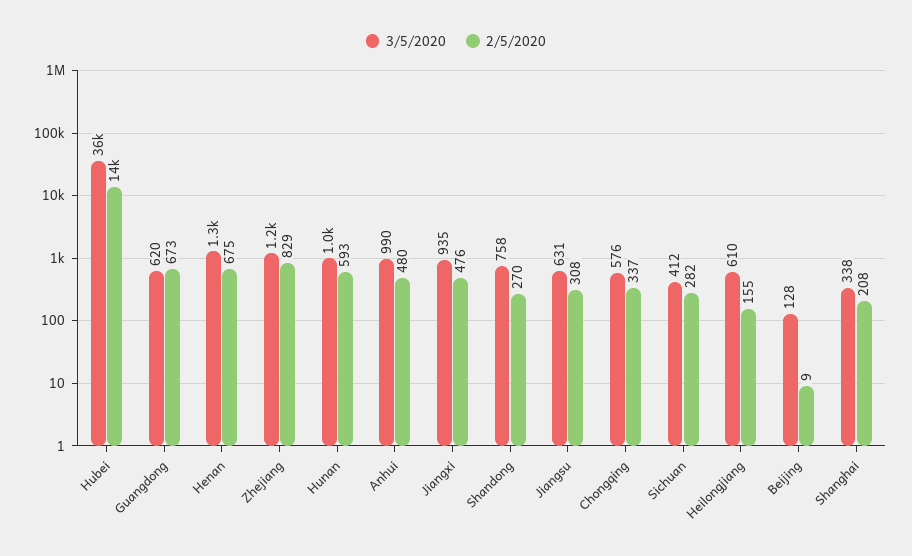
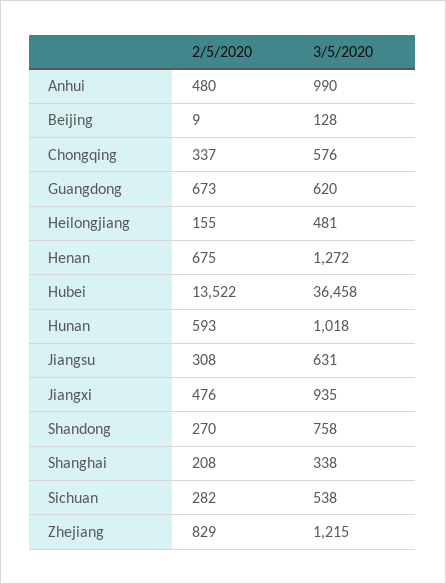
  {
    "3/5/2020": {
      "Hubei": 36458,
      "Guangdong": 620,
      "Henan": 1272,
      "Zhejiang": 1215,
      "Hunan": 1018,
      "Anhui": 990,
      "Jiangxi": 935,
      "Shandong": 758,
      "Jiangsu": 631,
      "Chongqing": 576,
-     "Sichuan": 412,
+     "Sichuan": 538,
-     "Heilongjiang": 610,
+     "Heilongjiang": 481,
      "Beijing": 128,
      "Shanghai": 338
    },
    "2/5/2020": {
      "Hubei": 13522,
      "Guangdong": 673,
      "Henan": 675,
      "Zhejiang": 829,
      "Hunan": 593,
      "Anhui": 480,
      "Jiangxi": 476,
      "Shandong": 270,
      "Jiangsu": 308,
      "Chongqing": 337,
      "Sichuan": 282,
      "Heilongjiang": 155,
      "Beijing": 9,
      "Shanghai": 208
    }
  }

